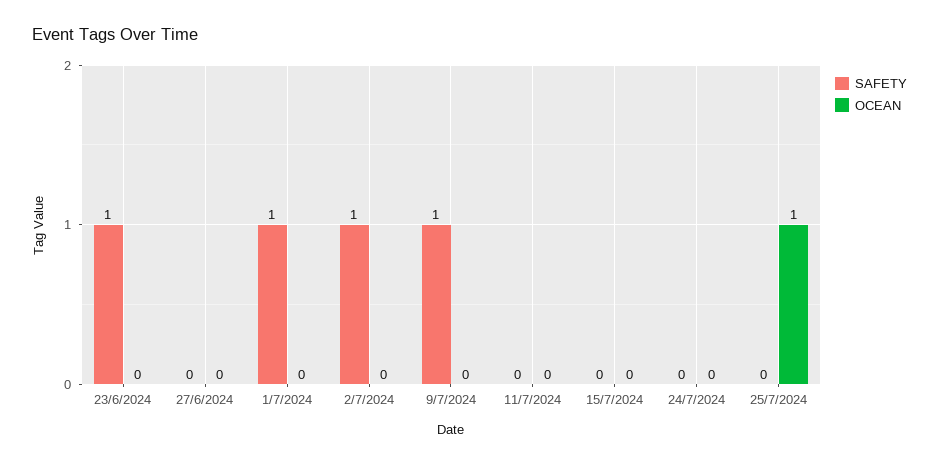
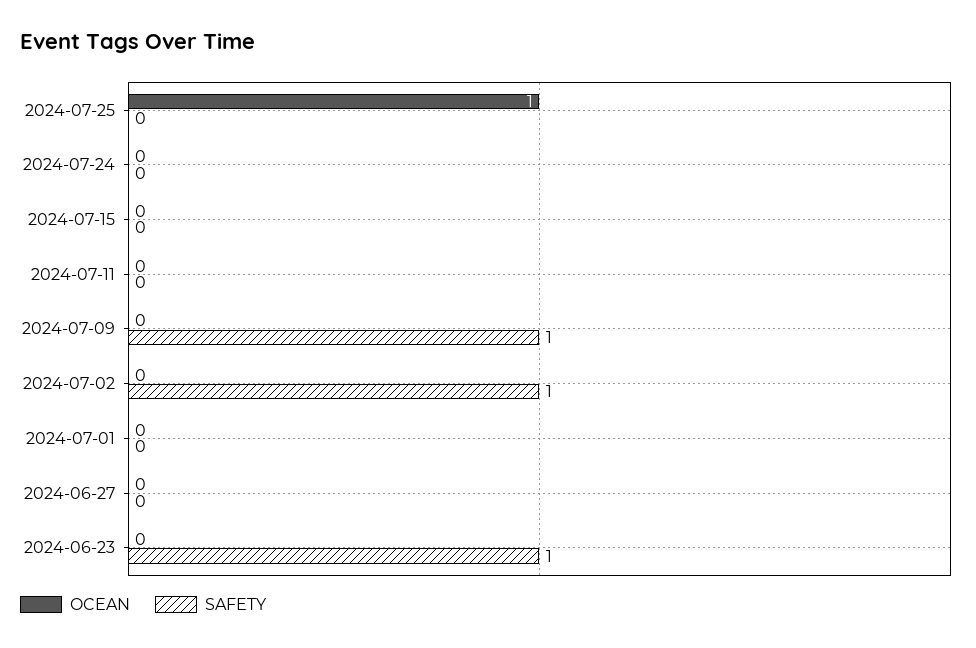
  {
    "SAFETY": {
      "23/6/2024": 1,
      "27/6/2024": 0,
-     "1/7/2024": 1,
+     "1/7/2024": 0,
      "2/7/2024": 1,
      "9/7/2024": 1,
      "11/7/2024": 0,
      "15/7/2024": 0,
      "24/7/2024": 0,
      "25/7/2024": 0
    },
    "OCEAN": {
      "23/6/2024": 0,
      "27/6/2024": 0,
      "1/7/2024": 0,
      "2/7/2024": 0,
      "9/7/2024": 0,
      "11/7/2024": 0,
      "15/7/2024": 0,
      "24/7/2024": 0,
      "25/7/2024": 1
    }
  }

